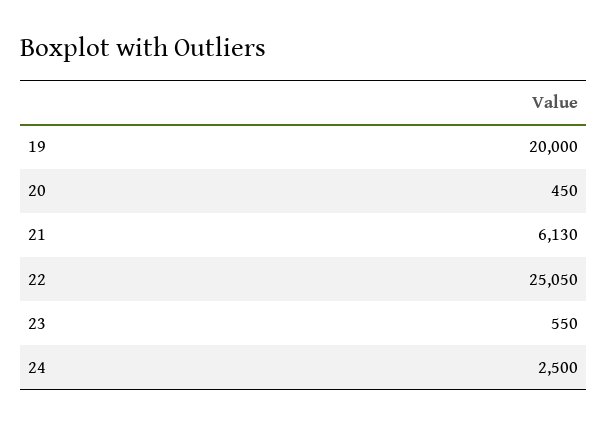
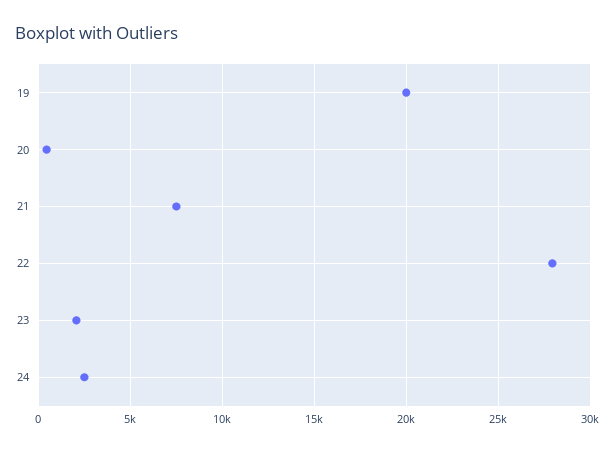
  {
    "19": 20000,
    "20": 450,
-   "21": 6130,
+   "21": 7500,
-   "22": 25050,
+   "22": 28000,
-   "23": 550,
+   "23": 2000,
    "24": 2500
  }

